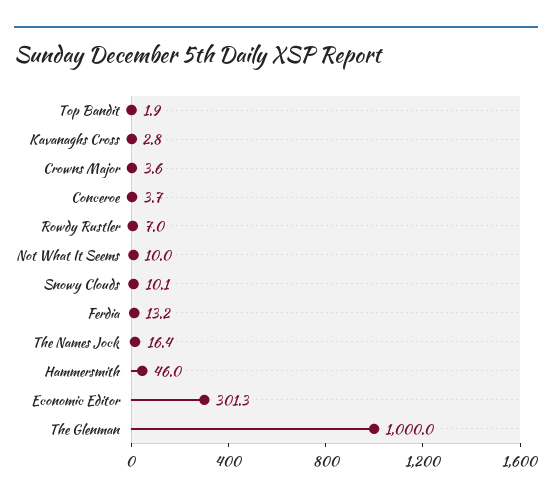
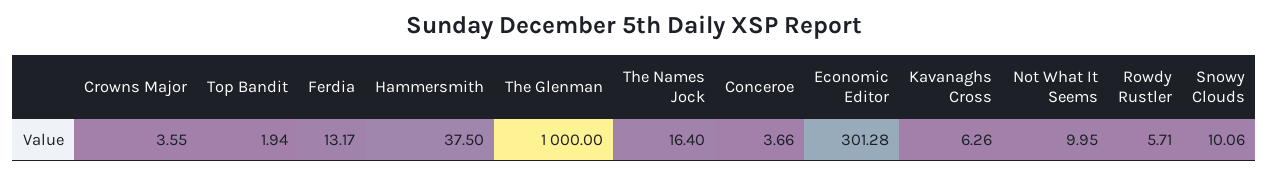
  {
    "Top Bandit": 1.94,
-   "Kavanaghs Cross": 2.8,
+   "Kavanaghs Cross": 6.26,
    "Crowns Major": 3.55,
    "Conceroe": 3.66,
-   "Rowdy Rustler": 7,
+   "Rowdy Rustler": 5.71,
    "Not What It Seems": 9.95,
    "Snowy Clouds": 10.06,
    "Ferdia": 13.17,
    "The Names Jock": 16.4,
-   "Hammersmith": 46,
+   "Hammersmith": 37.5,
    "Economic Editor": 301.28,
    "The Glenman": 1000
  }

